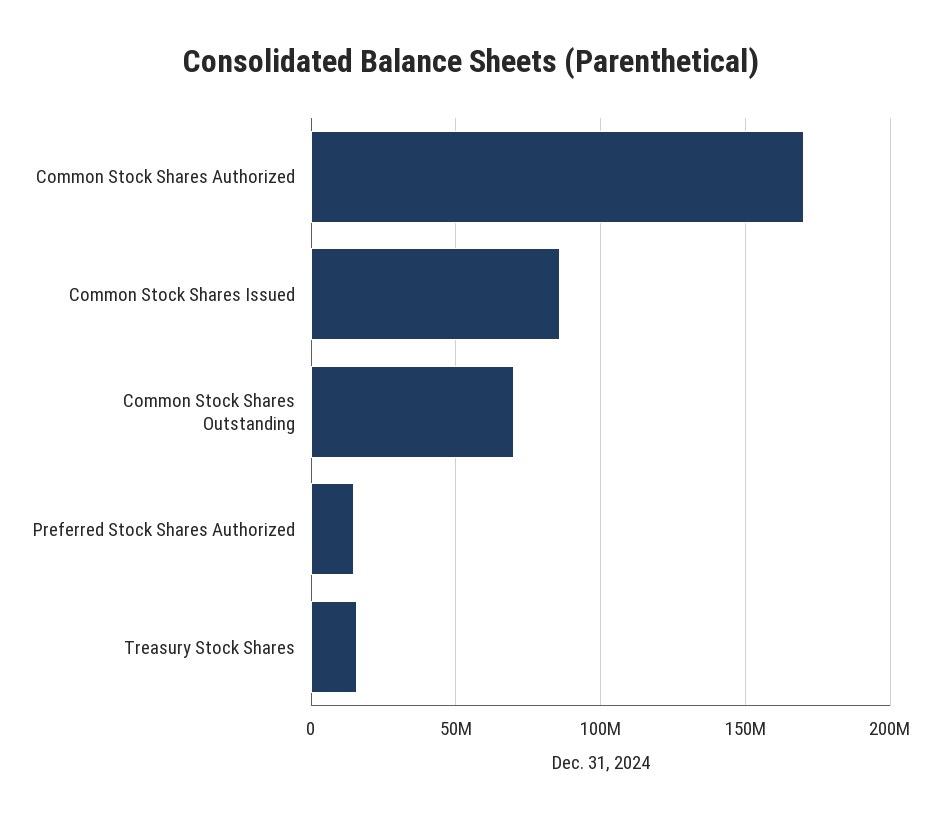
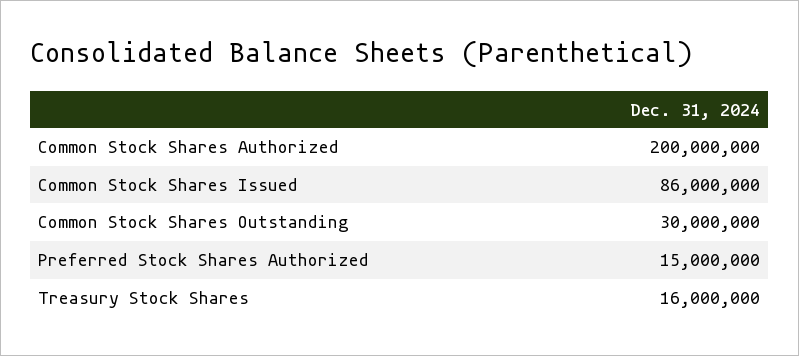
  {
-   "Common Stock Shares Authorized": 170000000,
+   "Common Stock Shares Authorized": 200000000,
    "Common Stock Shares Issued": 86000000,
-   "Common Stock Shares Outstanding": 70000000,
+   "Common Stock Shares Outstanding": 30000000,
    "Preferred Stock Shares Authorized": 15000000,
    "Treasury Stock Shares": 16000000
  }

